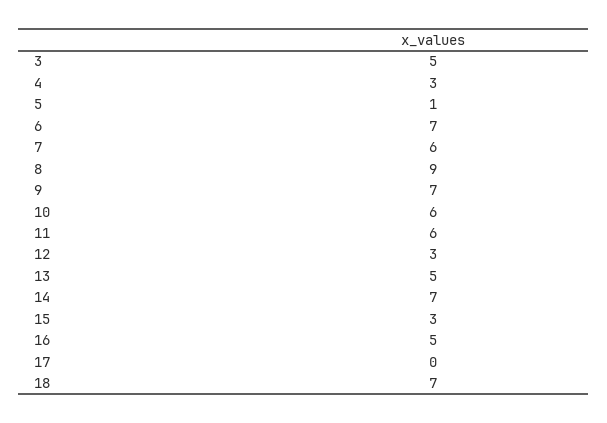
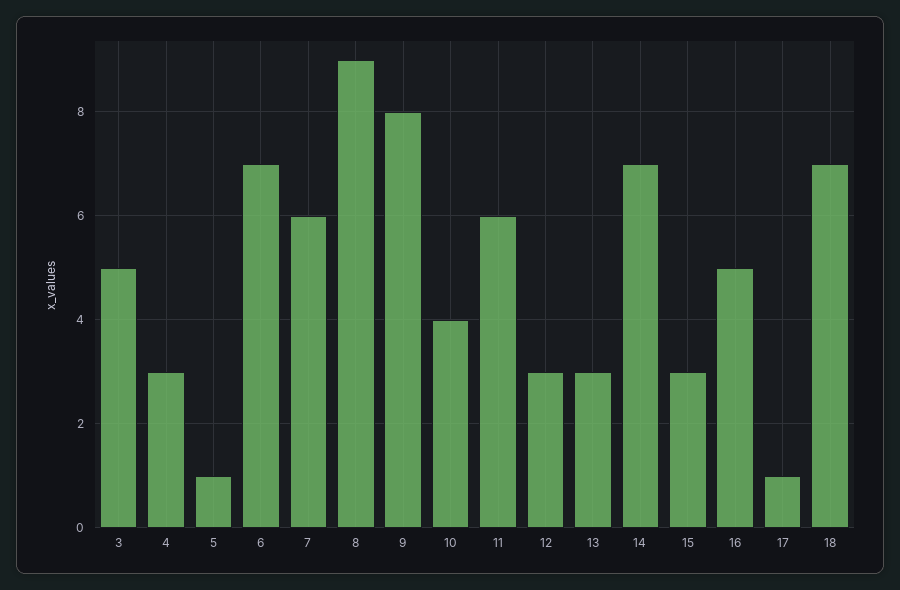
  {
    "3": 5,
    "4": 3,
    "5": 1,
    "6": 7,
    "7": 6,
    "8": 9,
-   "9": 7,
+   "9": 8,
-   "10": 6,
+   "10": 4,
    "11": 6,
    "12": 3,
-   "13": 5,
+   "13": 3,
    "14": 7,
    "15": 3,
    "16": 5,
-   "17": 0,
+   "17": 1,
    "18": 7
  }

